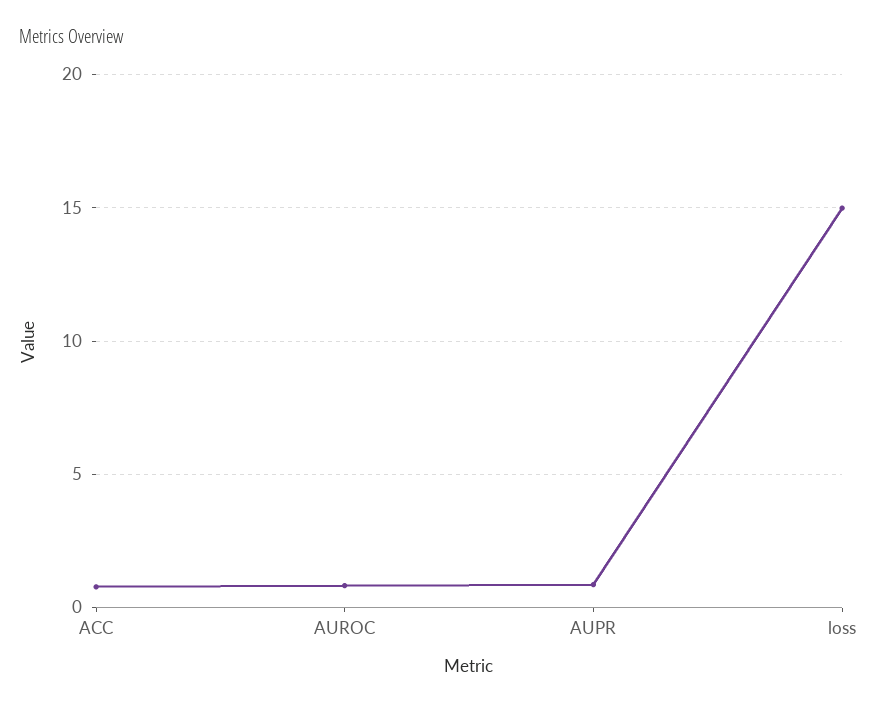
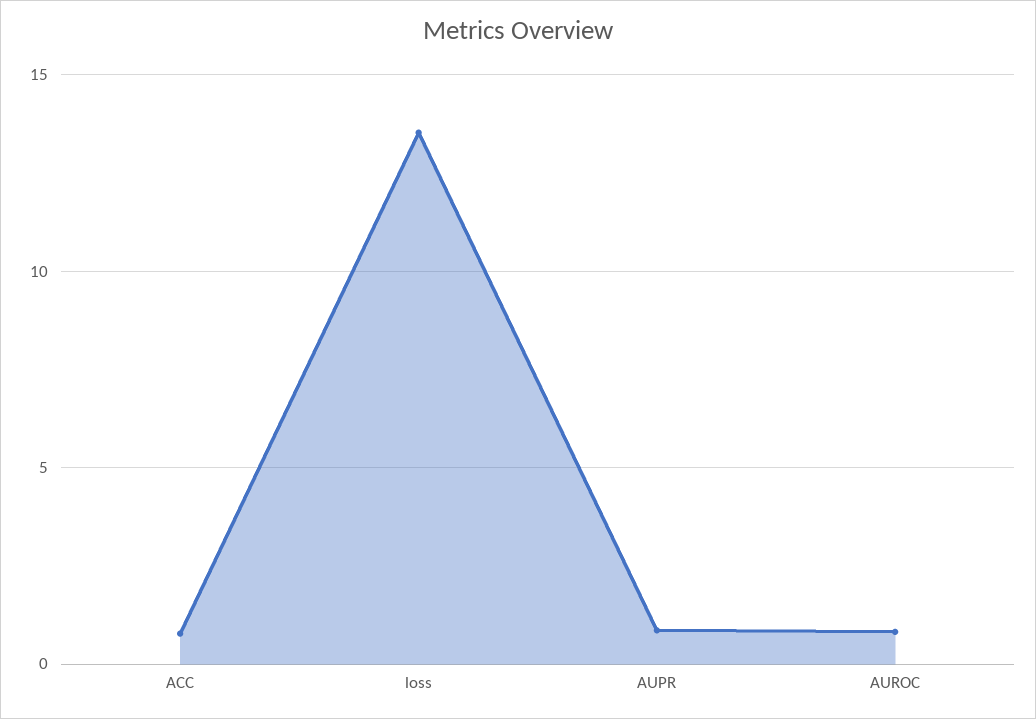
  {
    "ACC": 1,
    "AUROC": 1,
    "AUPR": 1,
-   "loss": 15
+   "loss": 13.5
  }

